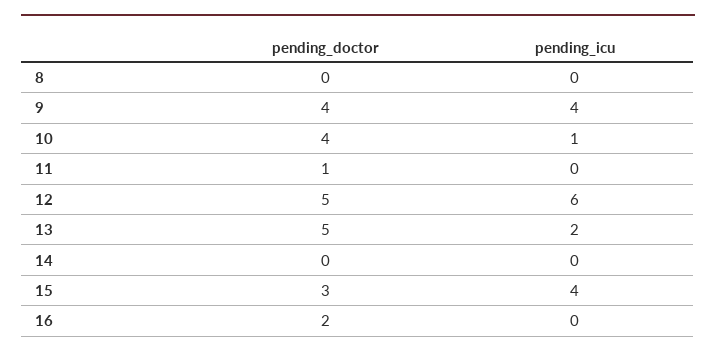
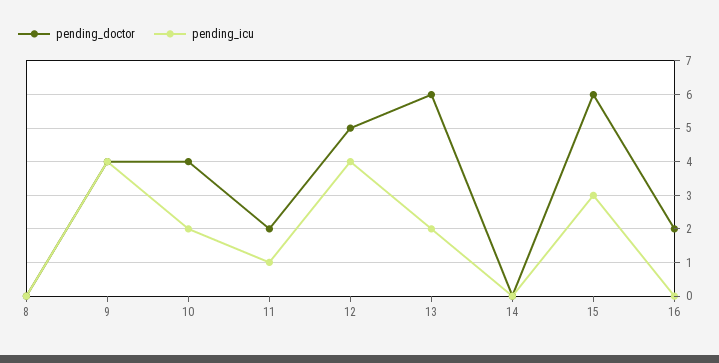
  {
    "pending_doctor": {
      "8": 0,
      "9": 4,
      "10": 4,
-     "11": 1,
+     "11": 2,
      "12": 5,
-     "13": 5,
+     "13": 6,
      "14": 0,
-     "15": 3,
+     "15": 6,
      "16": 2
    },
    "pending_icu": {
      "8": 0,
      "9": 4,
-     "10": 1,
+     "10": 2,
-     "11": 0,
+     "11": 1,
-     "12": 6,
+     "12": 4,
      "13": 2,
      "14": 0,
-     "15": 4,
+     "15": 3,
      "16": 0
    }
  }

